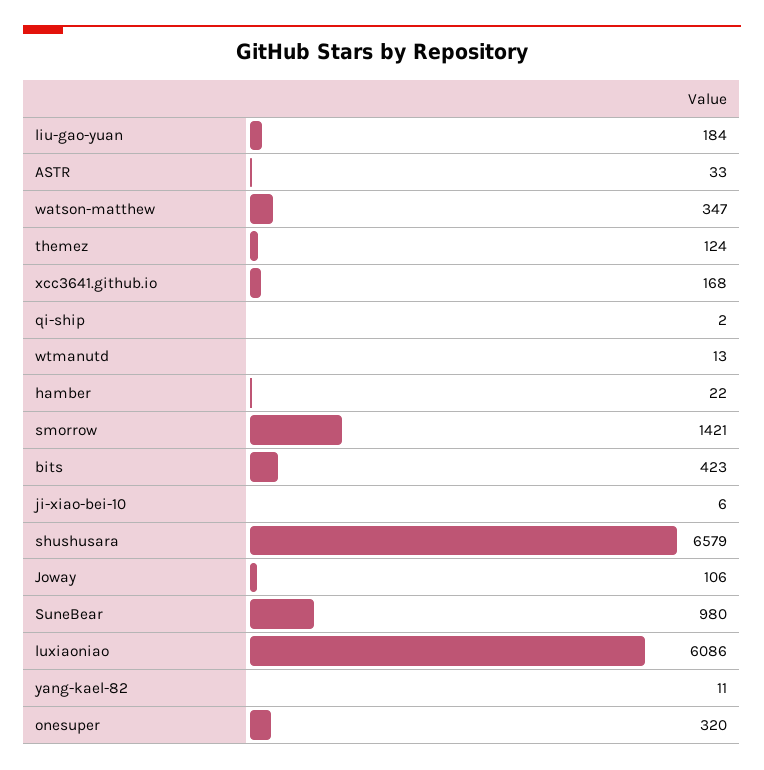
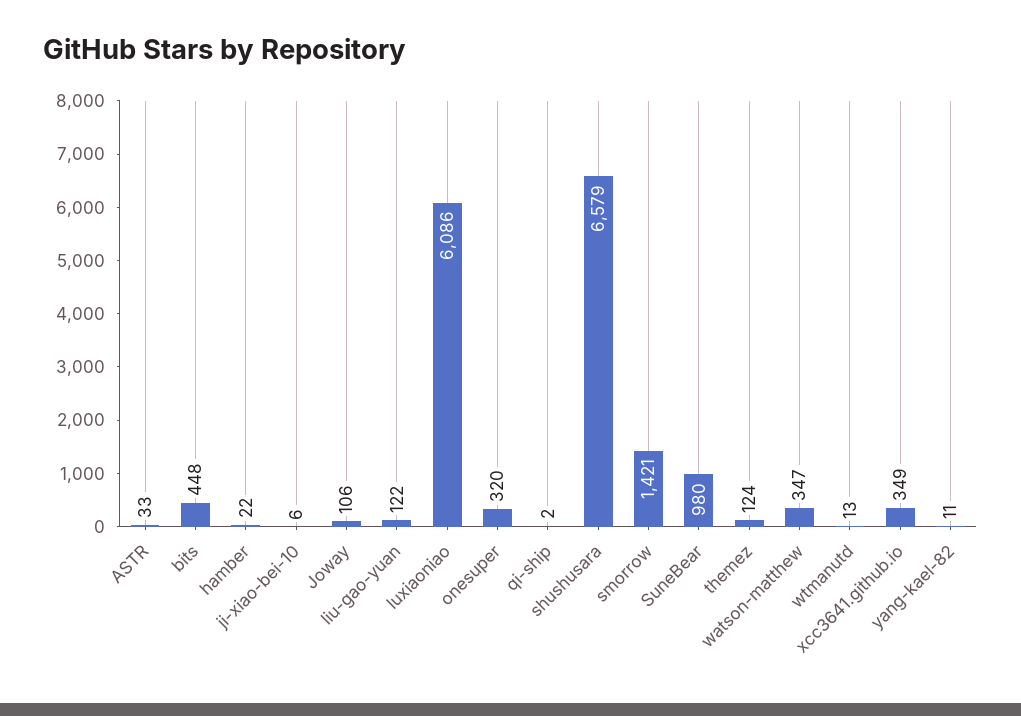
  {
-   "liu-gao-yuan": 184,
+   "liu-gao-yuan": 122,
    "ASTR": 33,
    "watson-matthew": 347,
    "themez": 124,
-   "xcc3641.github.io": 168,
+   "xcc3641.github.io": 349,
    "qi-ship": 2,
    "wtmanutd": 13,
    "hamber": 22,
    "smorrow": 1421,
-   "bits": 423,
+   "bits": 448,
    "ji-xiao-bei-10": 6,
    "shushusara": 6579,
    "Joway": 106,
    "SuneBear": 980,
    "luxiaoniao": 6086,
    "yang-kael-82": 11,
    "onesuper": 320
  }

